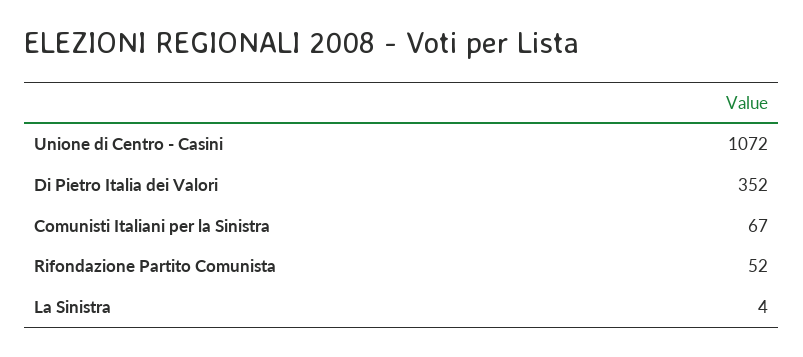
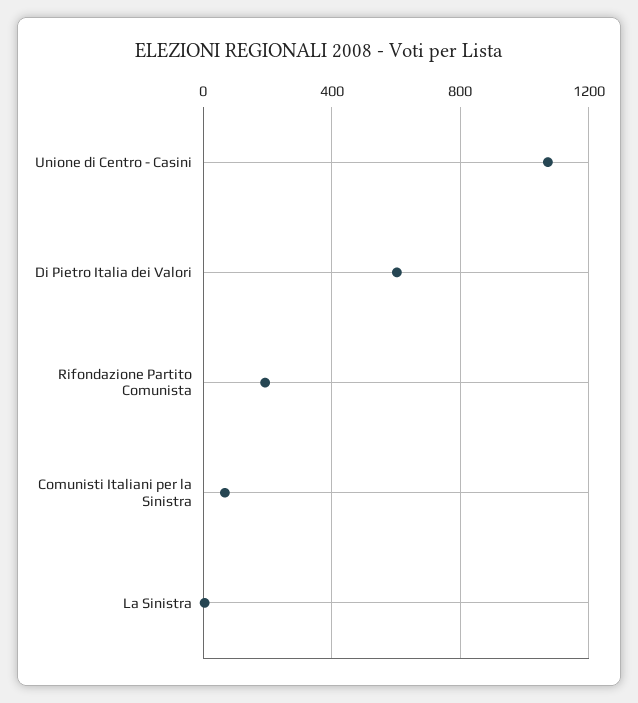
  {
    "Unione di Centro - Casini": 1072,
-   "Di Pietro Italia dei Valori": 352,
+   "Di Pietro Italia dei Valori": 600,
    "Comunisti Italiani per la Sinistra": 67,
-   "Rifondazione Partito Comunista": 52,
+   "Rifondazione Partito Comunista": 200,
    "La Sinistra": 4
  }

